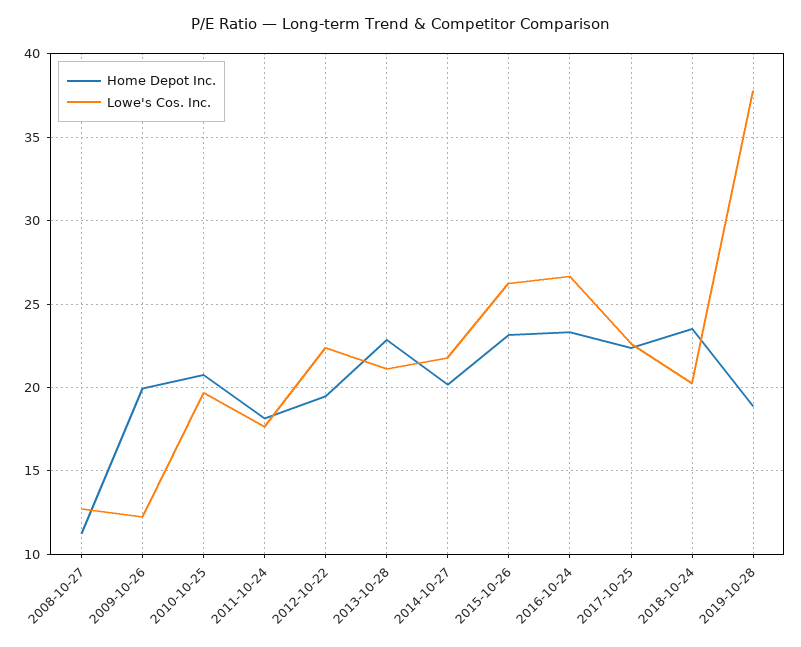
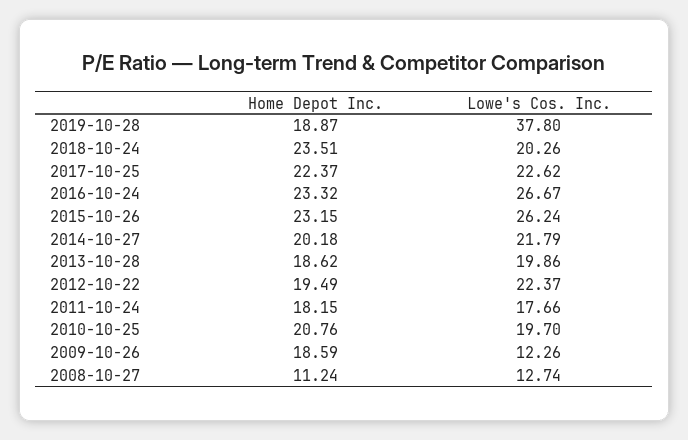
  {
    "Home Depot Inc.": {
      "2008-10-27": 11.24,
-     "2009-10-26": 20,
+     "2009-10-26": 18.59,
      "2010-10-25": 20.76,
      "2011-10-24": 18.15,
      "2012-10-22": 19.49,
-     "2013-10-28": 23,
+     "2013-10-28": 18.62,
      "2014-10-27": 20.18,
      "2015-10-26": 23.15,
      "2016-10-24": 23.32,
      "2017-10-25": 22.37,
      "2018-10-24": 23.51,
      "2019-10-28": 18.87
    },
    "Lowe's Cos. Inc.": {
      "2008-10-27": 12.74,
      "2009-10-26": 12.26,
      "2010-10-25": 19.7,
      "2011-10-24": 17.66,
      "2012-10-22": 22.37,
-     "2013-10-28": 21,
+     "2013-10-28": 19.86,
      "2014-10-27": 21.79,
      "2015-10-26": 26.24,
      "2016-10-24": 26.67,
      "2017-10-25": 22.62,
      "2018-10-24": 20.26,
      "2019-10-28": 37.8
    }
  }

